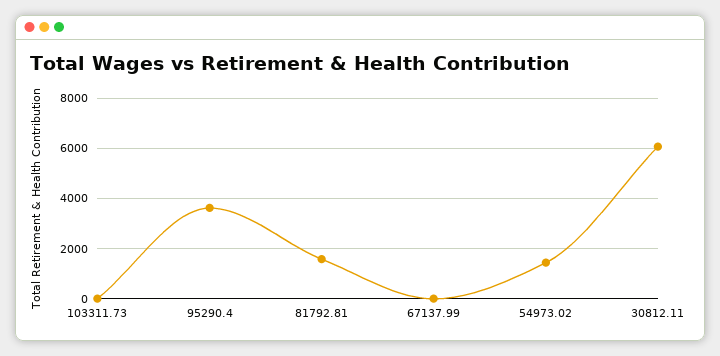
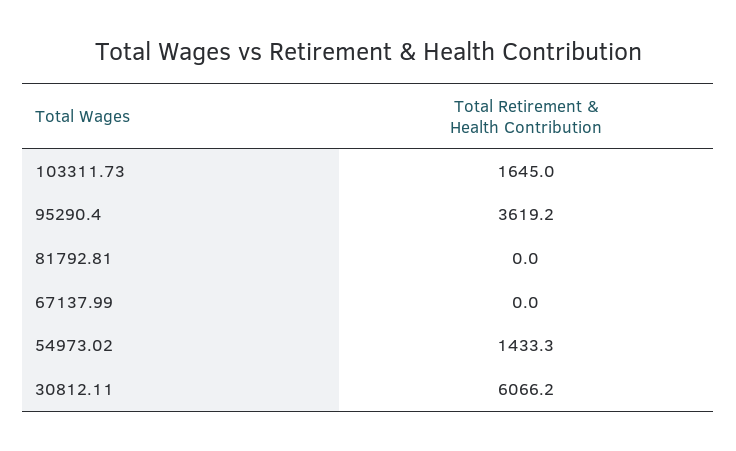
  {
-   "103311.73": 0,
+   "103311.73": 1645,
    "95290.4": 3619.2,
-   "81792.81": 1500,
+   "81792.81": 0,
    "67137.99": 0,
    "54973.02": 1433.3,
    "30812.11": 6066.2
  }

